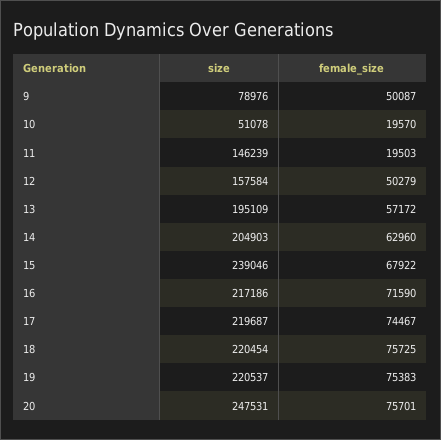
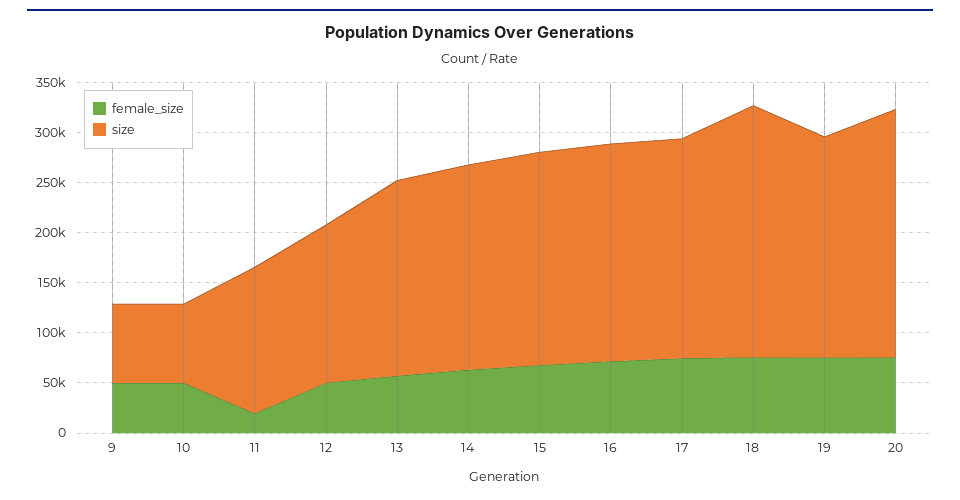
  {
    "size": {
      "9": 78976,
-     "10": 51078,
+     "10": 80000,
      "11": 146239,
      "12": 157584,
      "13": 195109,
      "14": 204903,
-     "15": 239046,
+     "15": 210000,
      "16": 217186,
      "17": 219687,
-     "18": 220454,
+     "18": 250000,
      "19": 220537,
      "20": 247531
    },
    "female_size": {
      "9": 50087,
-     "10": 19570,
+     "10": 50000,
      "11": 19503,
      "12": 50279,
      "13": 57172,
      "14": 62960,
      "15": 67922,
      "16": 71590,
      "17": 74467,
      "18": 75725,
      "19": 75383,
      "20": 75701
    }
  }

